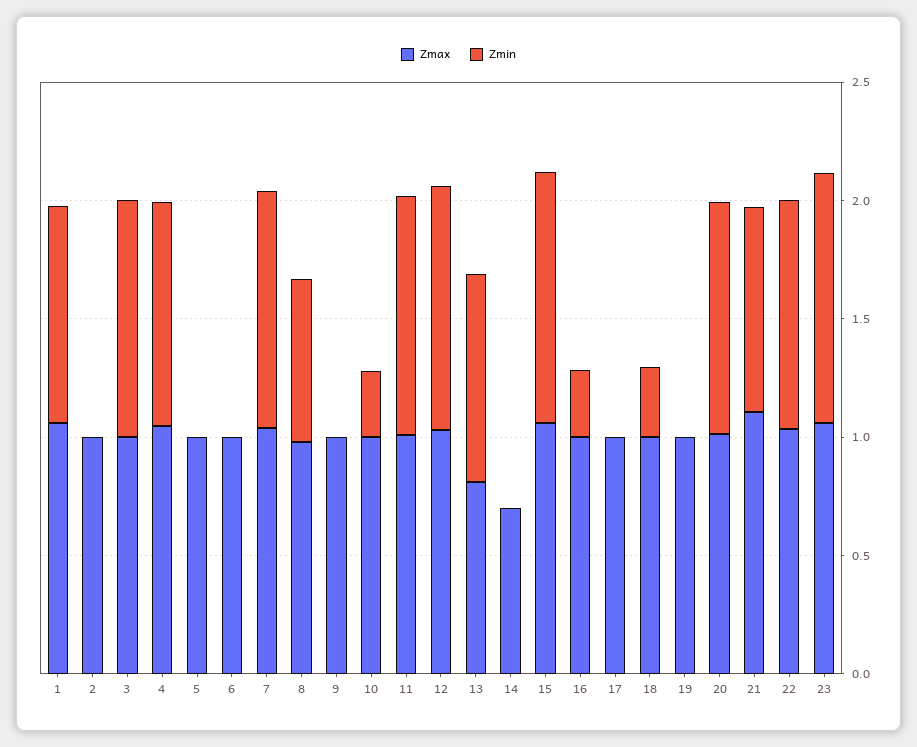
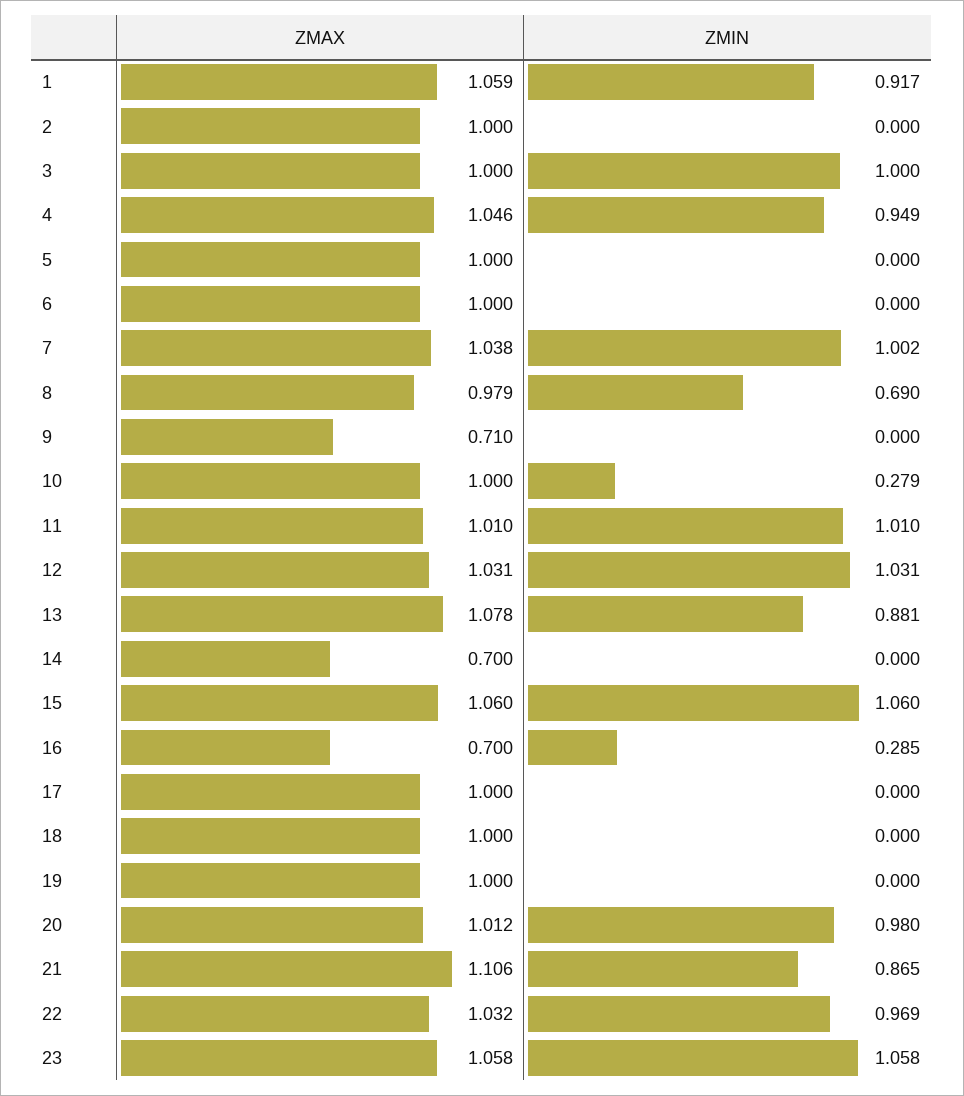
  {
    "Zmax": {
      "1": 1.059,
      "2": 1,
      "3": 1,
      "4": 1.046,
      "5": 1,
      "6": 1,
      "7": 1.038,
      "8": 0.979,
-     "9": 1,
+     "9": 0.71,
      "10": 1,
      "11": 1.01,
      "12": 1.031,
-     "13": 0.8,
+     "13": 1.078,
      "14": 0.7,
      "15": 1.06,
-     "16": 1,
+     "16": 0.7,
      "17": 1,
      "18": 1,
      "19": 1,
      "20": 1.012,
      "21": 1.106,
      "22": 1.032,
      "23": 1.058
    },
    "Zmin": {
      "1": 0.917,
      "2": 0,
      "3": 1,
      "4": 0.949,
      "5": 0,
      "6": 0,
      "7": 1.002,
      "8": 0.69,
      "9": 0,
      "10": 0.279,
      "11": 1.01,
      "12": 1.031,
      "13": 0.881,
      "14": 0,
      "15": 1.06,
      "16": 0.285,
      "17": 0,
-     "18": 0.3,
+     "18": 0,
      "19": 0,
      "20": 0.98,
      "21": 0.865,
      "22": 0.969,
      "23": 1.058
    }
  }

